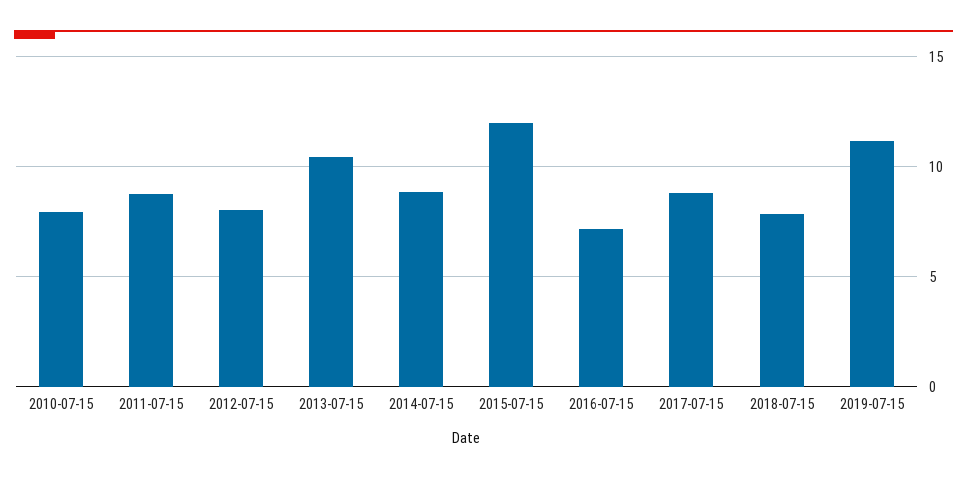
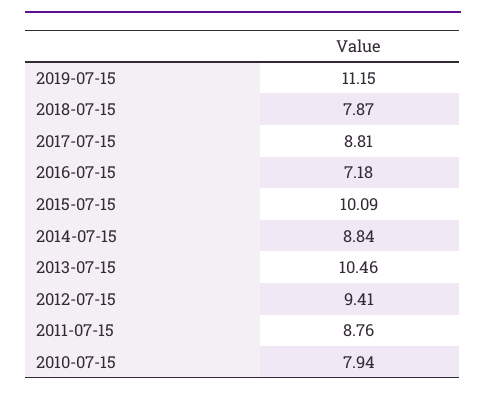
  {
    "2010-07-15": 7.94,
    "2011-07-15": 8.76,
-   "2012-07-15": 8,
+   "2012-07-15": 9.41,
    "2013-07-15": 10.46,
    "2014-07-15": 8.84,
-   "2015-07-15": 12,
+   "2015-07-15": 10.09,
    "2016-07-15": 7.18,
    "2017-07-15": 8.81,
    "2018-07-15": 7.87,
    "2019-07-15": 11.15
  }

